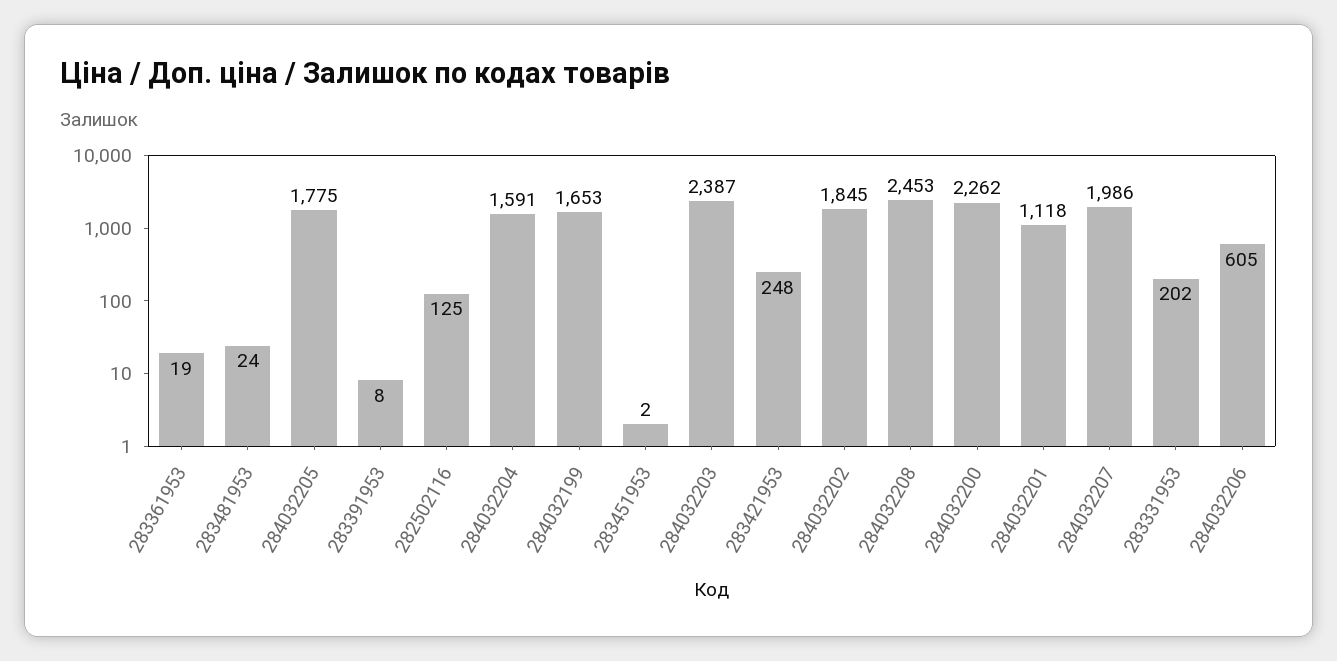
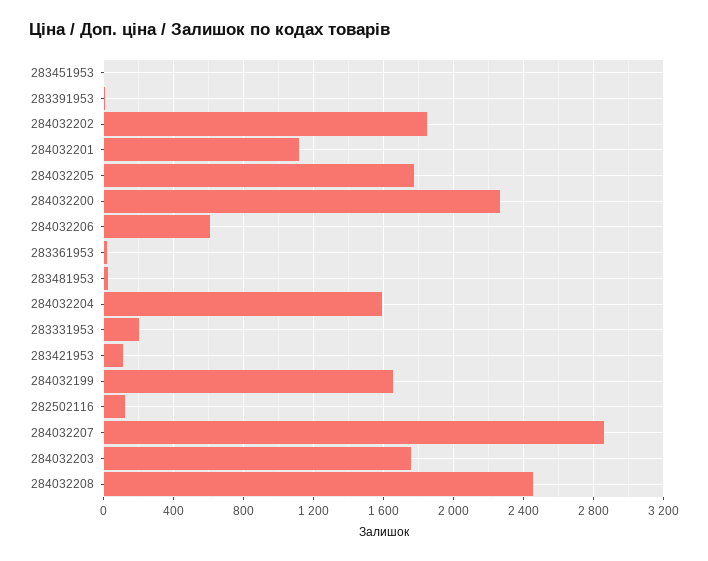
  {
    "283361953": 19,
    "283481953": 24,
    "284032205": 1775,
    "283391953": 8,
    "282502116": 125,
    "284032204": 1591,
    "284032199": 1653,
    "283451953": 2,
-   "284032203": 2387,
+   "284032203": 1750,
-   "283421953": 248,
+   "283421953": 100,
    "284032202": 1845,
    "284032208": 2453,
    "284032200": 2262,
    "284032201": 1118,
-   "284032207": 1986,
+   "284032207": 2850,
    "283331953": 202,
    "284032206": 605
  }

